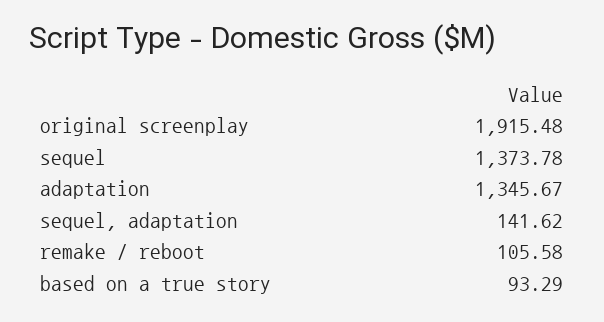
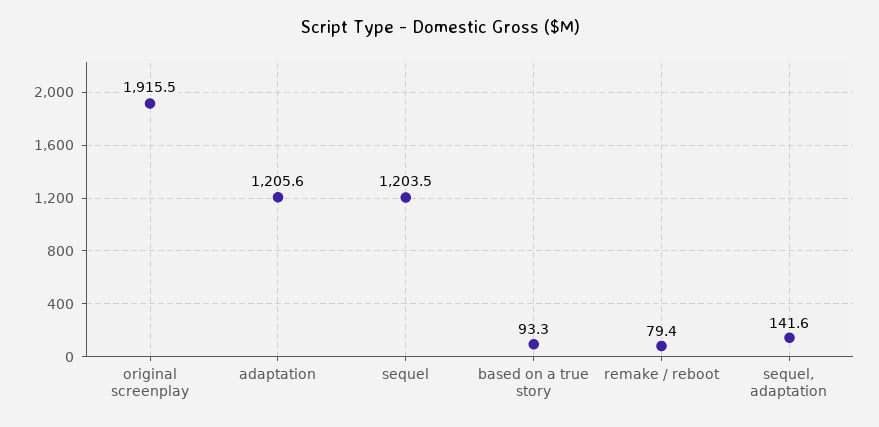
  {
    "original screenplay": 1915.48,
-   "sequel": 1373.78,
+   "sequel": 1203.5,
-   "adaptation": 1345.67,
+   "adaptation": 1205.6,
    "sequel, adaptation": 141.62,
-   "remake / reboot": 105.58,
+   "remake / reboot": 79.4,
    "based on a true story": 93.29
  }

